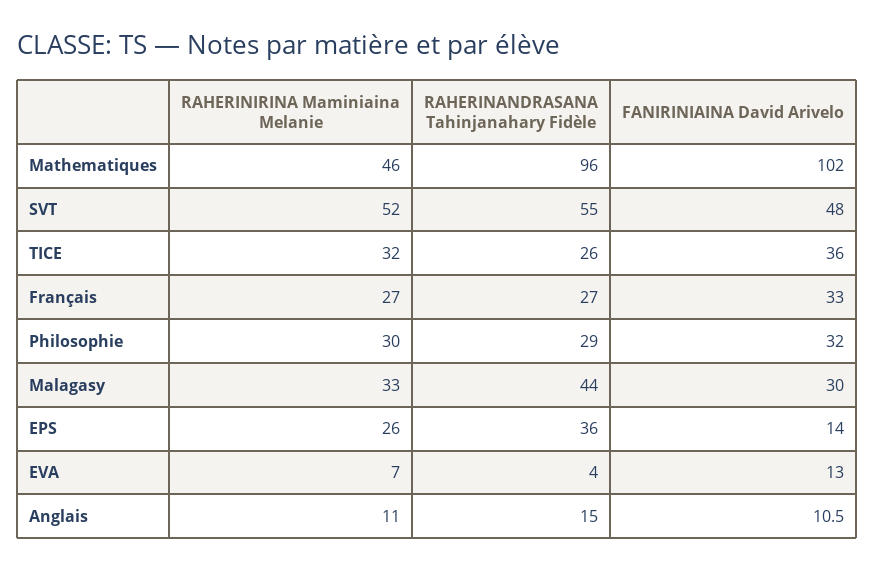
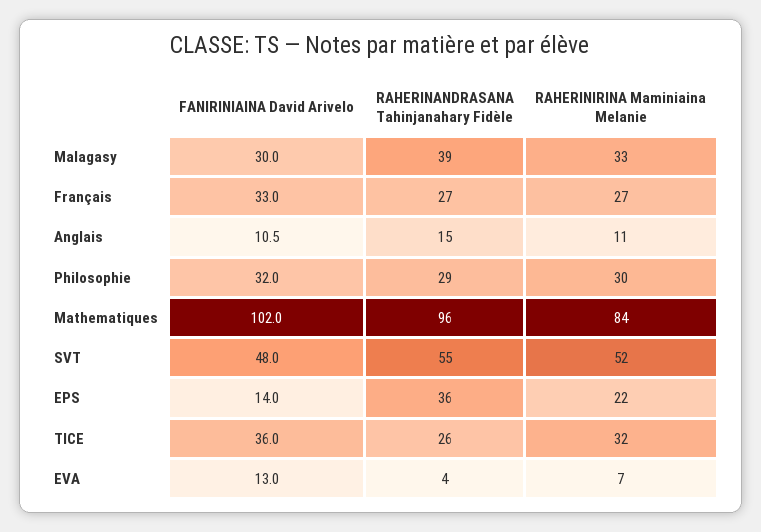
  {
    "RAHERINIRINA Maminiaina Melanie": {
-     "Mathematiques": 46,
+     "Mathematiques": 84,
      "SVT": 52,
      "TICE": 32,
      "Français": 27,
      "Philosophie": 30,
      "Malagasy": 33,
-     "EPS": 26,
+     "EPS": 22,
      "EVA": 7,
      "Anglais": 11
    },
    "RAHERINANDRASANA Tahinjanahary Fidèle": {
      "Mathematiques": 96,
      "SVT": 55,
      "TICE": 26,
      "Français": 27,
      "Philosophie": 29,
-     "Malagasy": 44,
+     "Malagasy": 39,
      "EPS": 36,
      "EVA": 4,
      "Anglais": 15
    },
    "FANIRINIAINA David Arivelo": {
      "Mathematiques": 102,
      "SVT": 48,
      "TICE": 36,
      "Français": 33,
      "Philosophie": 32,
      "Malagasy": 30,
      "EPS": 14,
      "EVA": 13,
      "Anglais": 10.5
    }
  }

